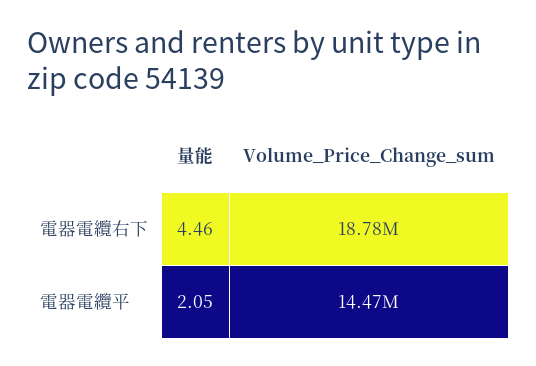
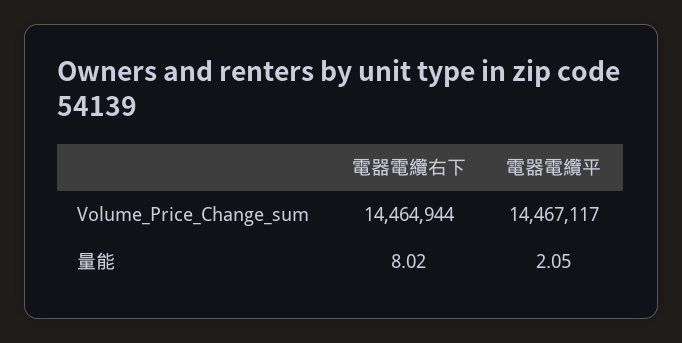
  {
    "量能": {
-     "電器電纜右下": 4.46,
+     "電器電纜右下": 8.02,
      "電器電纜平": 2.05
    },
    "Volume_Price_Change_sum": {
-     "電器電纜右下": 18780000,
+     "電器電纜右下": 14464944,
      "電器電纜平": 14467117
    }
  }

